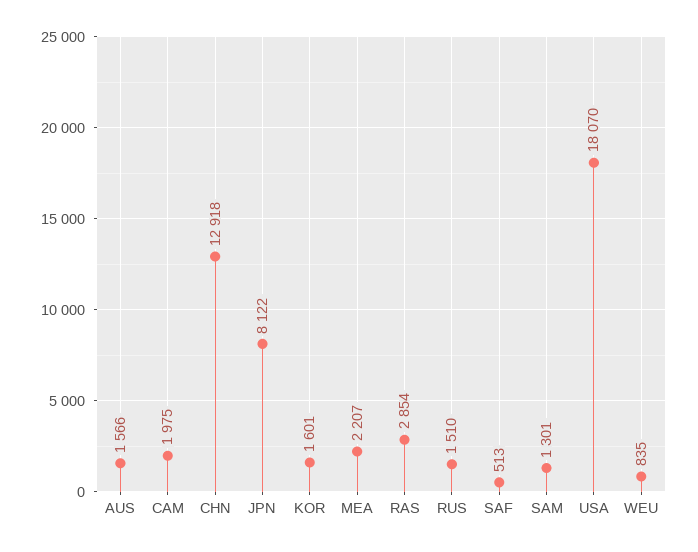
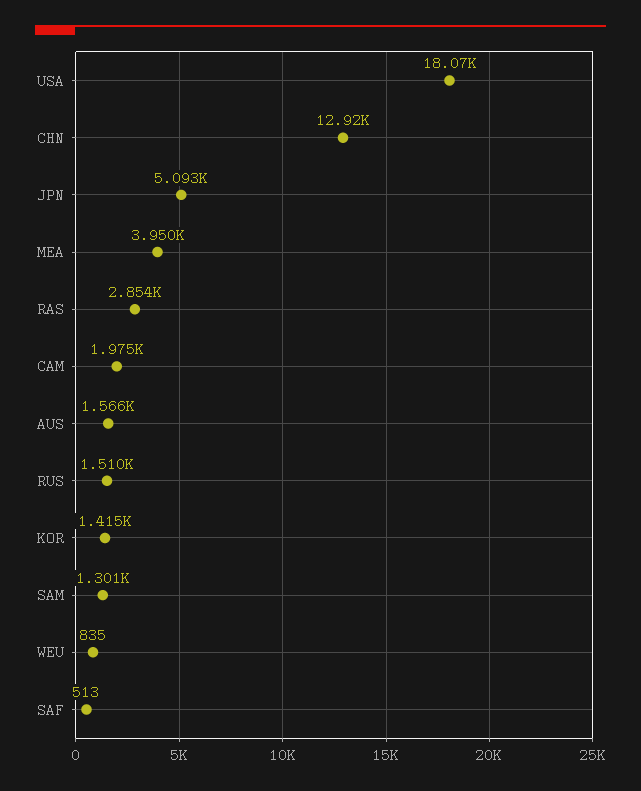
  {
    "AUS": 1566,
    "CAM": 1975,
    "CHN": 12918,
-   "JPN": 8122,
+   "JPN": 5093,
-   "KOR": 1601,
+   "KOR": 1415,
-   "MEA": 2207,
+   "MEA": 3950,
    "RAS": 2854,
    "RUS": 1510,
    "SAF": 513,
    "SAM": 1301,
    "USA": 18070,
    "WEU": 835
  }

